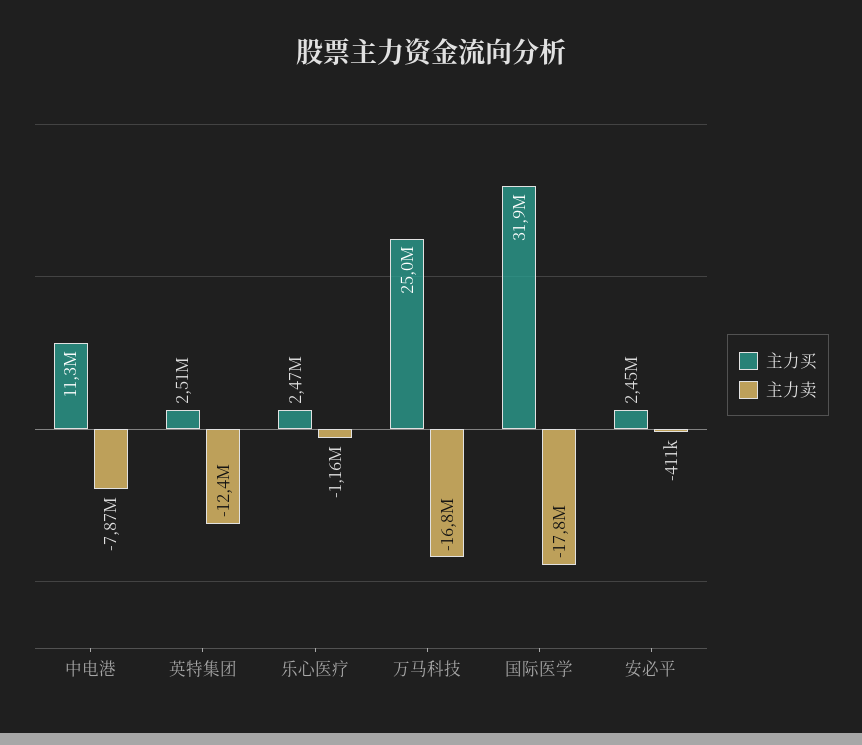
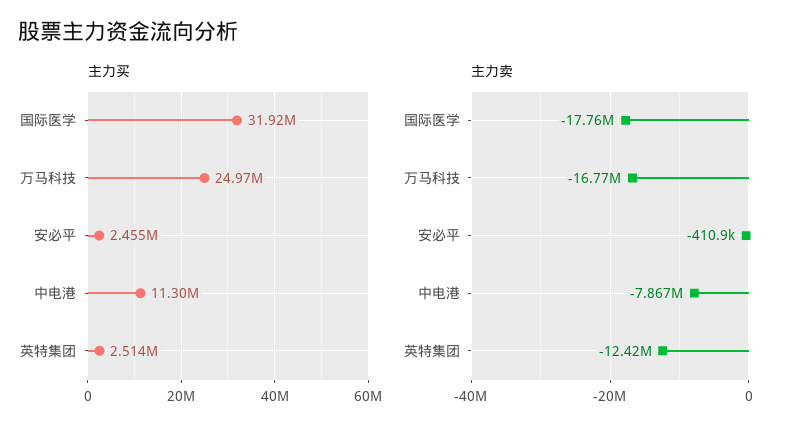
  {
    "主力买": {
      "中电港": 11300000,
      "英特集团": 2514000,
-     "乐心医疗": 2470000,
      "万马科技": 24970000,
      "国际医学": 31920000,
      "安必平": 2455000
    },
    "主力卖": {
      "中电港": -7867000,
      "英特集团": -12420000,
-     "乐心医疗": -1160000,
      "万马科技": -16770000,
      "国际医学": -17760000,
      "安必平": -410900
    }
  }

